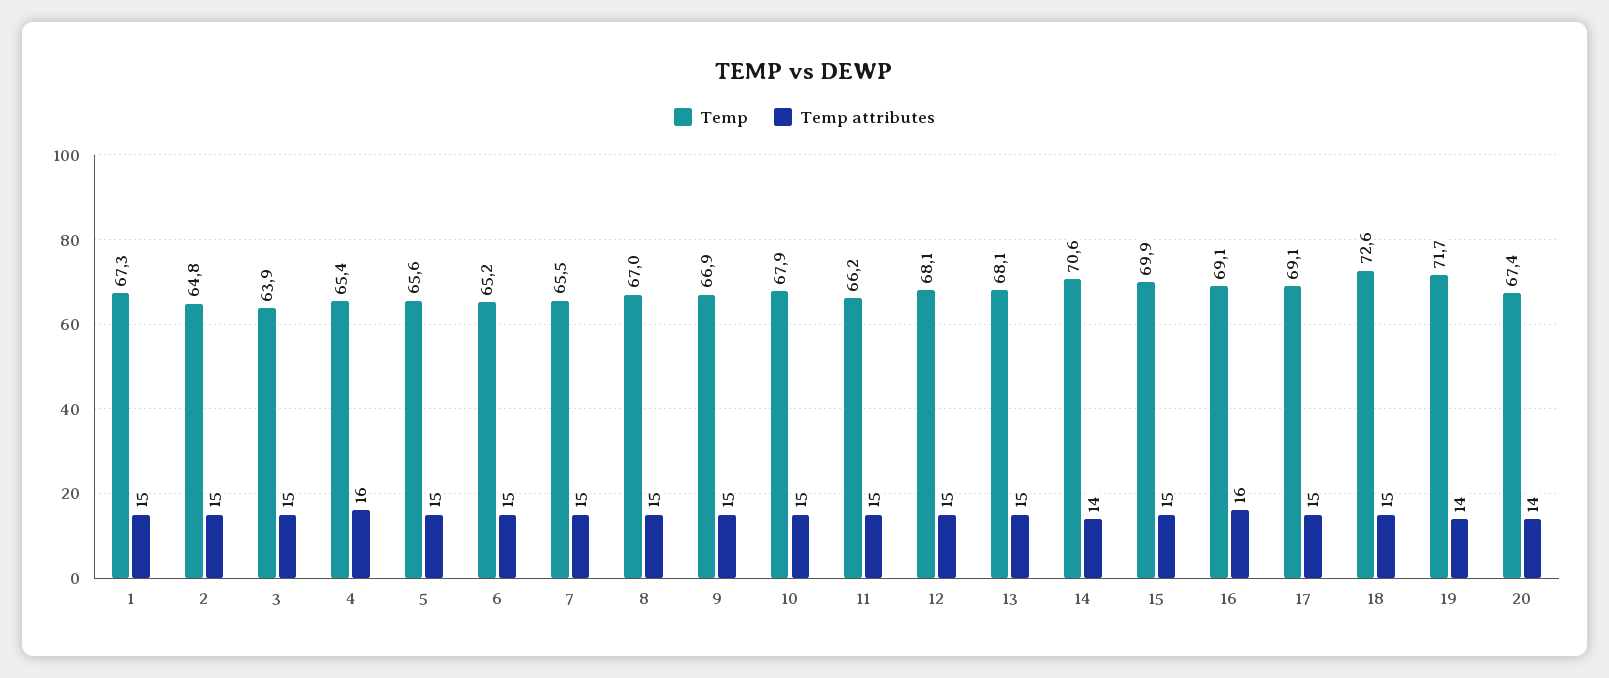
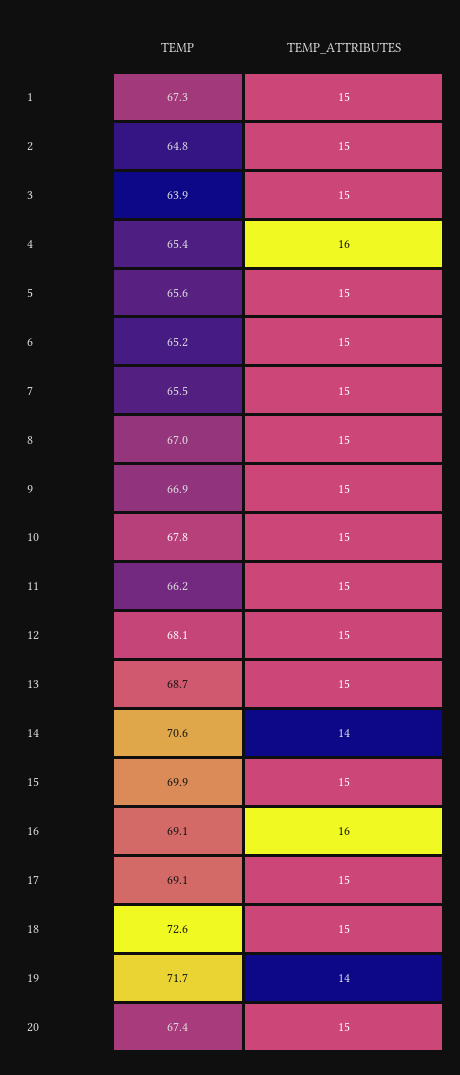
  {
    "Temp": {
      "1": 67.3,
      "2": 64.8,
      "3": 63.9,
      "4": 65.4,
      "5": 65.6,
      "6": 65.2,
      "7": 65.5,
      "8": 67,
      "9": 66.9,
-     "10": 67.9,
+     "10": 67.8,
      "11": 66.2,
      "12": 68.1,
-     "13": 68.1,
+     "13": 68.7,
      "14": 70.6,
      "15": 69.9,
      "16": 69.1,
      "17": 69.1,
      "18": 72.6,
      "19": 71.7,
      "20": 67.4
    },
    "Temp attributes": {
      "1": 15,
      "2": 15,
      "3": 15,
      "4": 16,
      "5": 15,
      "6": 15,
      "7": 15,
      "8": 15,
      "9": 15,
      "10": 15,
      "11": 15,
      "12": 15,
      "13": 15,
      "14": 14,
      "15": 15,
      "16": 16,
      "17": 15,
      "18": 15,
      "19": 14,
-     "20": 14
+     "20": 15
    }
  }

